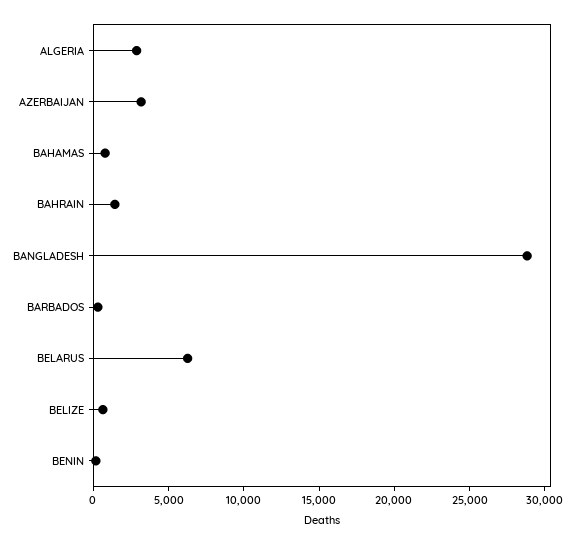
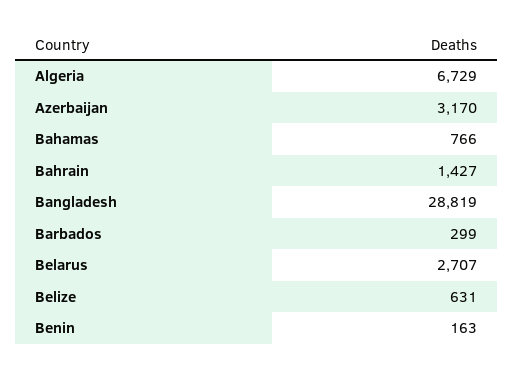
  {
-   "ALGERIA": 3000,
+   "ALGERIA": 6729,
    "AZERBAIJAN": 3170,
    "BAHAMAS": 766,
    "BAHRAIN": 1427,
    "BANGLADESH": 28819,
    "BARBADOS": 299,
-   "BELARUS": 6000,
+   "BELARUS": 2707,
    "BELIZE": 631,
    "BENIN": 163
  }

